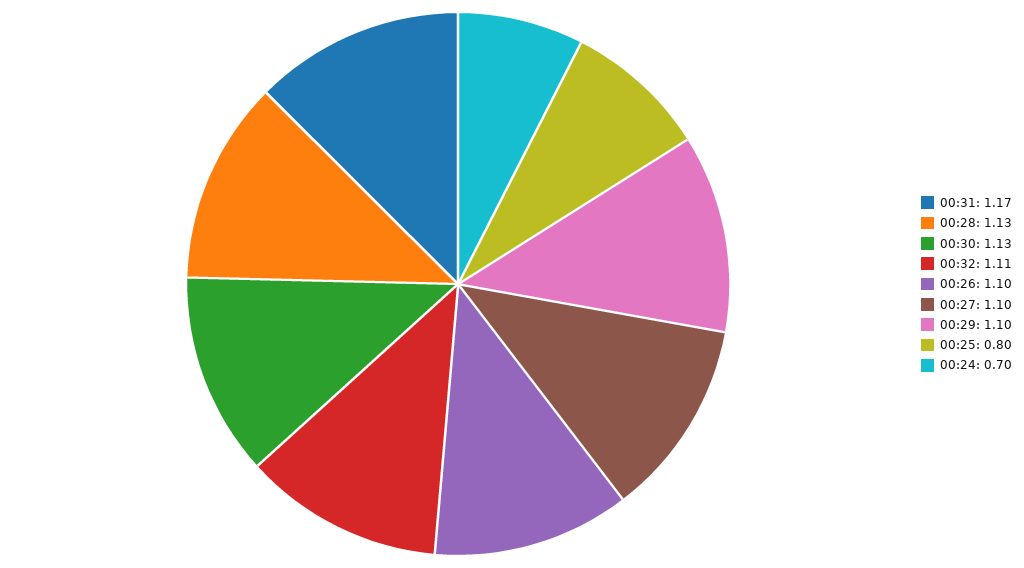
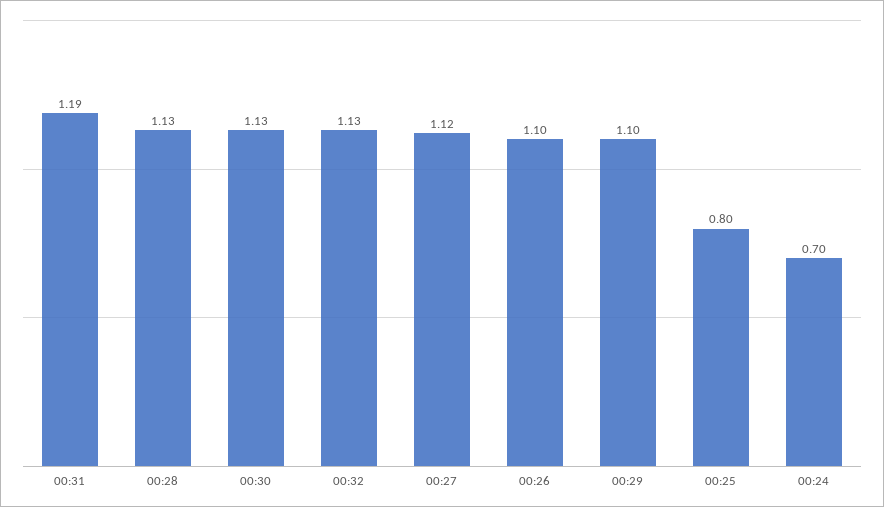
  {
-   "00:31": 1.17,
+   "00:31": 1.19,
    "00:28": 1.13,
    "00:30": 1.13,
-   "00:32": 1.11,
+   "00:32": 1.13,
    "00:26": 1.1,
-   "00:27": 1.1,
+   "00:27": 1.12,
    "00:29": 1.1,
    "00:25": 0.8,
    "00:24": 0.7
  }

